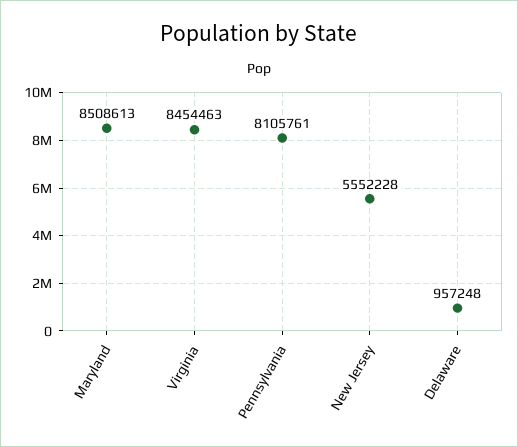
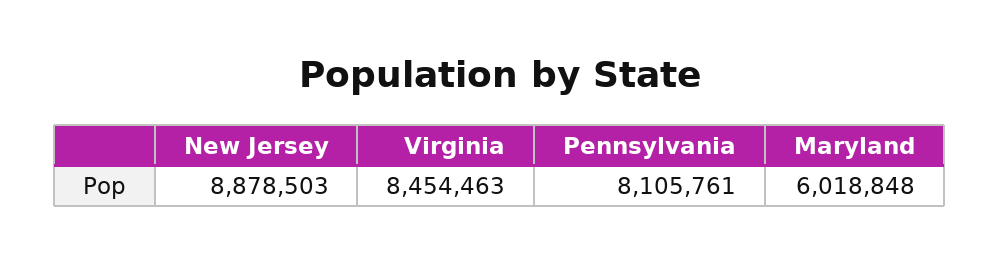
  {
-   "Maryland": 8508613,
+   "Maryland": 6018848,
    "Virginia": 8454463,
    "Pennsylvania": 8105761,
-   "New Jersey": 5552228,
+   "New Jersey": 8878503
-   "Delaware": 957248
  }

